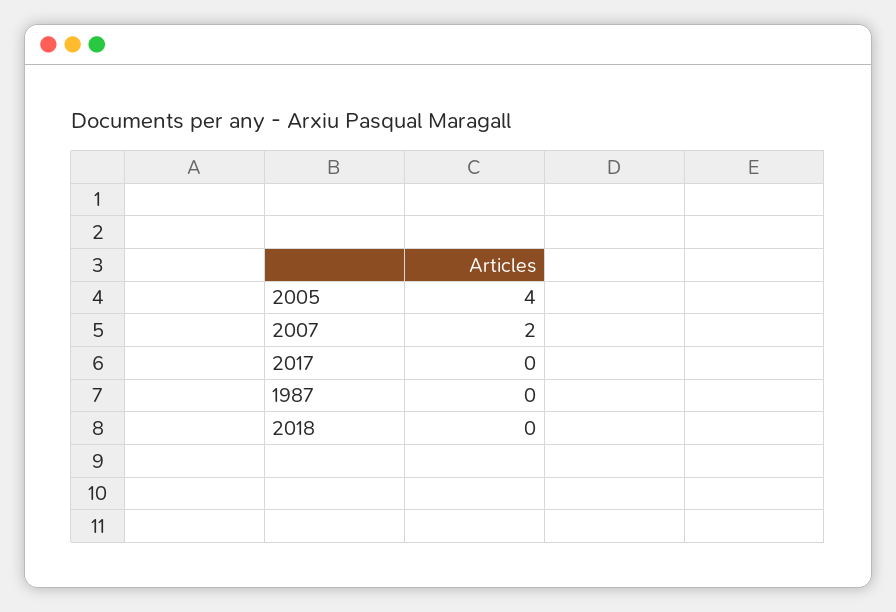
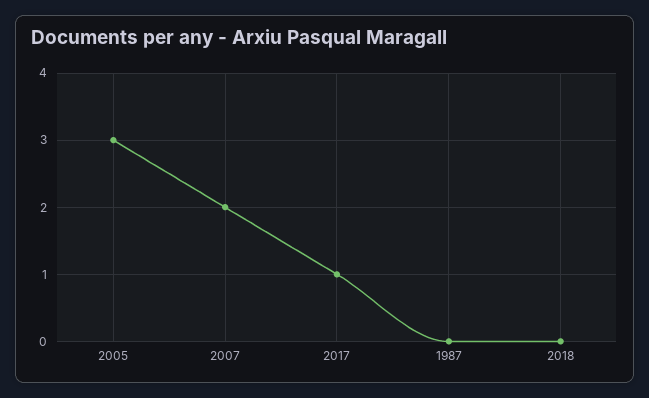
  {
-   "2005": 4,
+   "2005": 3,
    "2007": 2,
-   "2017": 0,
+   "2017": 1,
    "1987": 0,
    "2018": 0
  }

